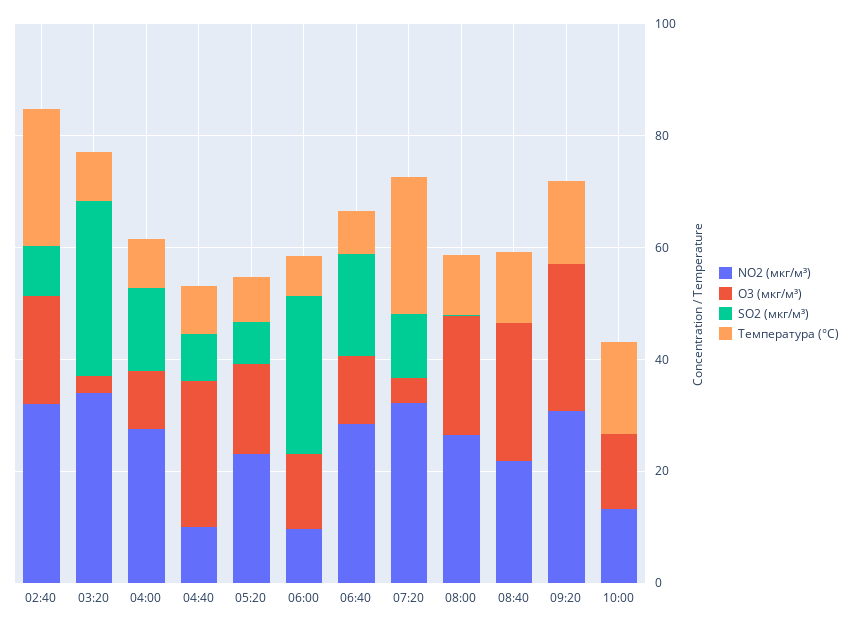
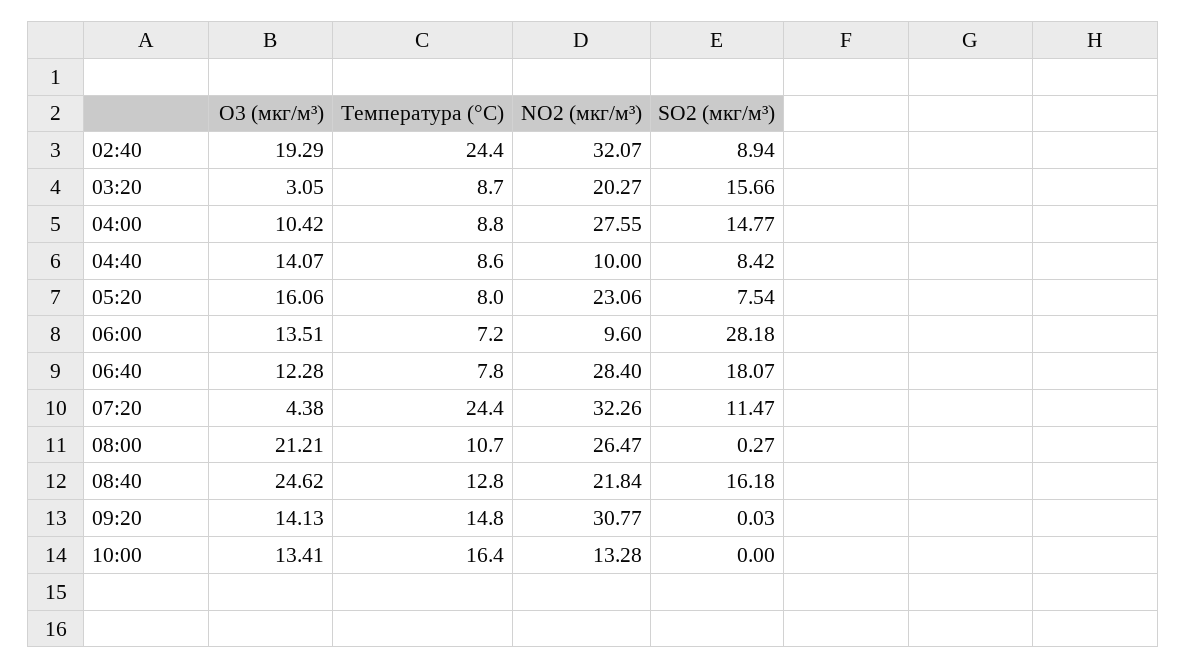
  {
    "NO2 (мкг/м³)": {
      "02:40": 32.07,
-     "03:20": 35,
+     "03:20": 20.27,
      "04:00": 27.55,
      "04:40": 10,
      "05:20": 23.06,
      "06:00": 9.6,
      "06:40": 28.4,
      "07:20": 32.26,
      "08:00": 26.47,
      "08:40": 21.84,
      "09:20": 30.77,
      "10:00": 13.28
    },
    "O3 (мкг/м³)": {
      "02:40": 19.29,
      "03:20": 3.05,
      "04:00": 10.42,
-     "04:40": 25,
+     "04:40": 14.07,
      "05:20": 16.06,
      "06:00": 13.51,
      "06:40": 12.28,
      "07:20": 4.38,
      "08:00": 21.21,
      "08:40": 24.62,
-     "09:20": 25,
+     "09:20": 14.13,
      "10:00": 13.41
    },
    "SO2 (мкг/м³)": {
      "02:40": 8.94,
-     "03:20": 30,
+     "03:20": 15.66,
      "04:00": 14.77,
      "04:40": 8.42,
      "05:20": 7.54,
      "06:00": 28.18,
      "06:40": 18.07,
      "07:20": 11.47,
      "08:00": 0.27,
-     "08:40": 0,
+     "08:40": 16.18,
      "09:20": 0.03,
      "10:00": 0
    },
    "Температура (°C)": {
      "02:40": 24.4,
      "03:20": 8.7,
      "04:00": 8.8,
      "04:40": 8.6,
      "05:20": 8,
      "06:00": 7.2,
      "06:40": 7.8,
      "07:20": 24.4,
      "08:00": 10.7,
      "08:40": 12.8,
      "09:20": 14.8,
      "10:00": 16.4
    }
  }

